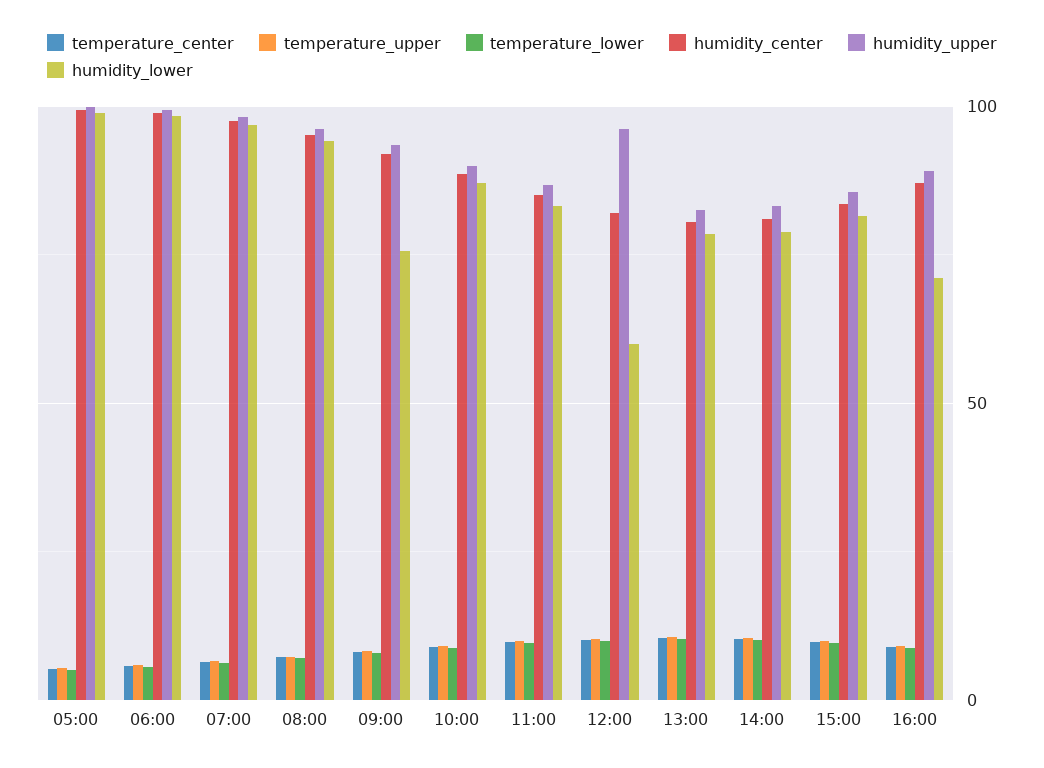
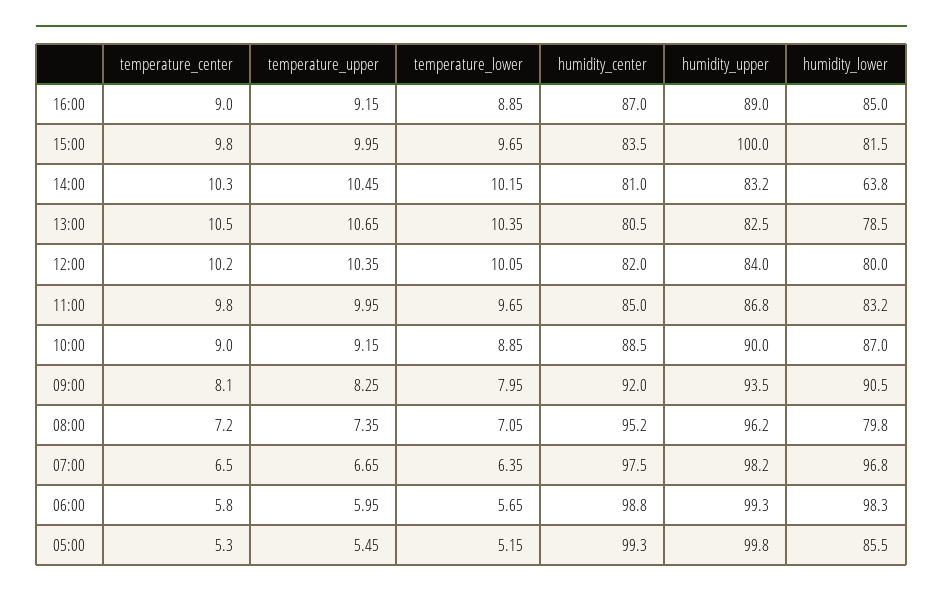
  {
    "temperature_center": {
      "05:00": 5.3,
      "06:00": 5.8,
      "07:00": 6.5,
      "08:00": 7.2,
      "09:00": 8.1,
      "10:00": 9,
      "11:00": 9.8,
      "12:00": 10.2,
      "13:00": 10.5,
      "14:00": 10.3,
      "15:00": 9.8,
      "16:00": 9
    },
    "temperature_upper": {
      "05:00": 5.45,
      "06:00": 5.95,
      "07:00": 6.65,
      "08:00": 7.35,
      "09:00": 8.25,
      "10:00": 9.15,
      "11:00": 9.95,
      "12:00": 10.35,
      "13:00": 10.65,
      "14:00": 10.45,
      "15:00": 9.95,
      "16:00": 9.15
    },
    "temperature_lower": {
      "05:00": 5.15,
      "06:00": 5.65,
      "07:00": 6.35,
      "08:00": 7.05,
      "09:00": 7.95,
      "10:00": 8.85,
      "11:00": 9.65,
      "12:00": 10.05,
      "13:00": 10.35,
      "14:00": 10.15,
      "15:00": 9.65,
      "16:00": 8.85
    },
    "humidity_center": {
      "05:00": 99.3,
      "06:00": 98.8,
      "07:00": 97.5,
      "08:00": 95.2,
      "09:00": 92,
      "10:00": 88.5,
      "11:00": 85,
      "12:00": 82,
      "13:00": 80.5,
      "14:00": 81,
      "15:00": 83.5,
      "16:00": 87
    },
    "humidity_upper": {
      "05:00": 99.8,
      "06:00": 99.3,
      "07:00": 98.2,
      "08:00": 96.2,
      "09:00": 93.5,
      "10:00": 90,
      "11:00": 86.8,
-     "12:00": 95,
+     "12:00": 84,
      "13:00": 82.5,
      "14:00": 83.2,
-     "15:00": 85,
+     "15:00": 100,
      "16:00": 89
    },
    "humidity_lower": {
-     "05:00": 100,
+     "05:00": 85.5,
      "06:00": 98.3,
      "07:00": 96.8,
-     "08:00": 95,
+     "08:00": 79.8,
-     "09:00": 75,
+     "09:00": 90.5,
      "10:00": 87,
      "11:00": 83.2,
-     "12:00": 60,
+     "12:00": 80,
      "13:00": 78.5,
-     "14:00": 80,
+     "14:00": 63.8,
      "15:00": 81.5,
-     "16:00": 70
+     "16:00": 85
    }
  }

